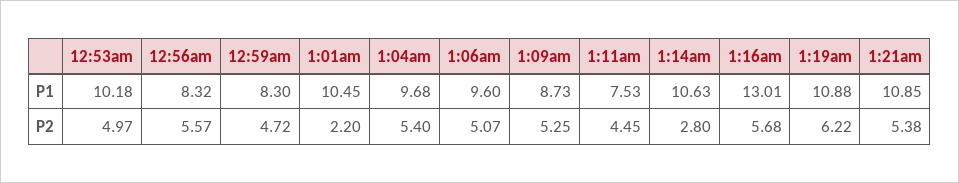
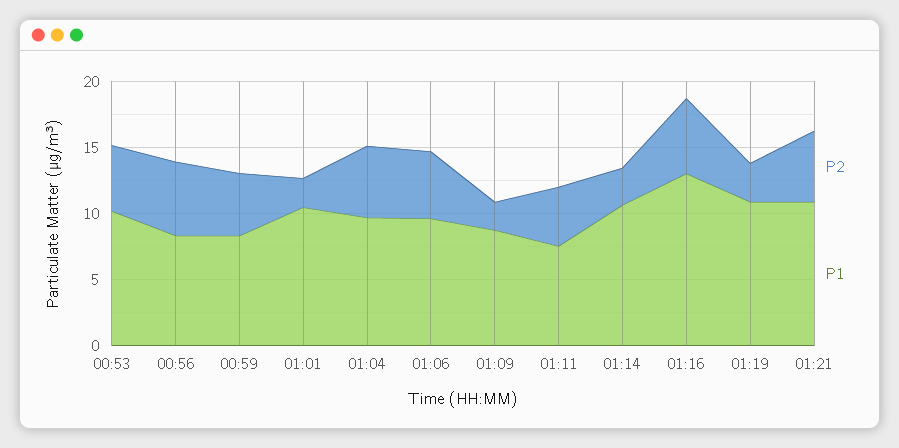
  {
    "P1": {
      "12:53am": 10.18,
      "12:56am": 8.32,
      "12:59am": 8.3,
      "1:01am": 10.45,
      "1:04am": 9.68,
      "1:06am": 9.6,
      "1:09am": 8.73,
      "1:11am": 7.53,
      "1:14am": 10.63,
      "1:16am": 13.01,
      "1:19am": 10.88,
      "1:21am": 10.85
    },
    "P2": {
      "12:53am": 4.97,
      "12:56am": 5.57,
      "12:59am": 4.72,
      "1:01am": 2.2,
      "1:04am": 5.4,
      "1:06am": 5.07,
-     "1:09am": 5.25,
+     "1:09am": 2,
      "1:11am": 4.45,
      "1:14am": 2.8,
      "1:16am": 5.68,
-     "1:19am": 6.22,
+     "1:19am": 3,
      "1:21am": 5.38
    }
  }

